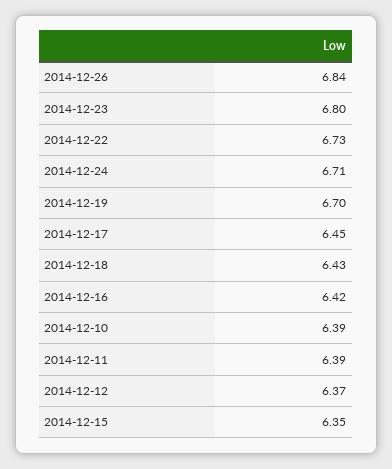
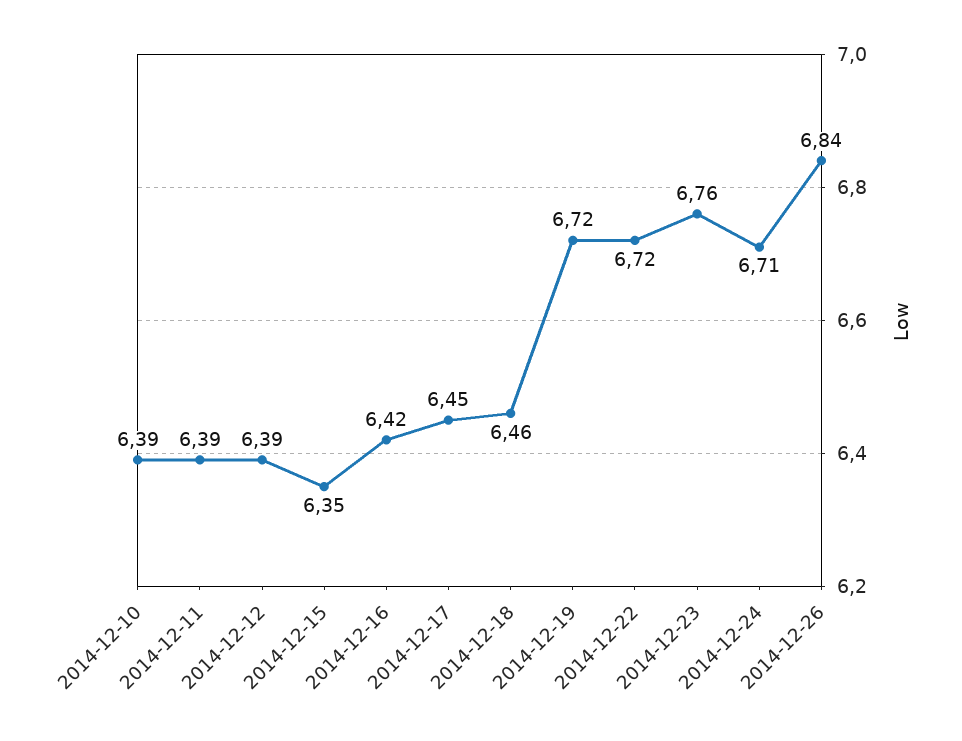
  {
    "2014-12-26": 6.84,
-   "2014-12-23": 6.8,
+   "2014-12-23": 6.76,
-   "2014-12-22": 6.73,
+   "2014-12-22": 6.72,
    "2014-12-24": 6.71,
-   "2014-12-19": 6.7,
+   "2014-12-19": 6.72,
    "2014-12-17": 6.45,
-   "2014-12-18": 6.43,
+   "2014-12-18": 6.46,
    "2014-12-16": 6.42,
    "2014-12-10": 6.39,
    "2014-12-11": 6.39,
-   "2014-12-12": 6.37,
+   "2014-12-12": 6.39,
    "2014-12-15": 6.35
  }

